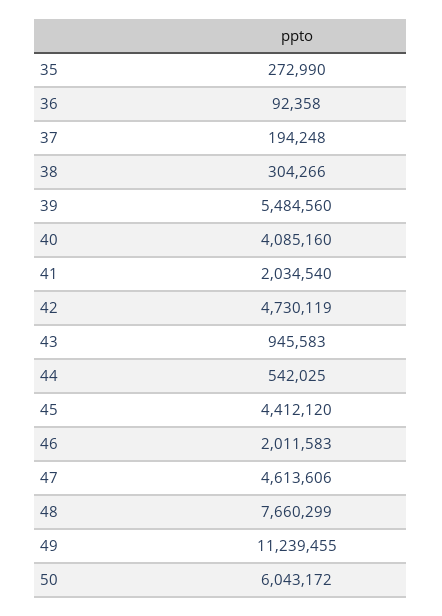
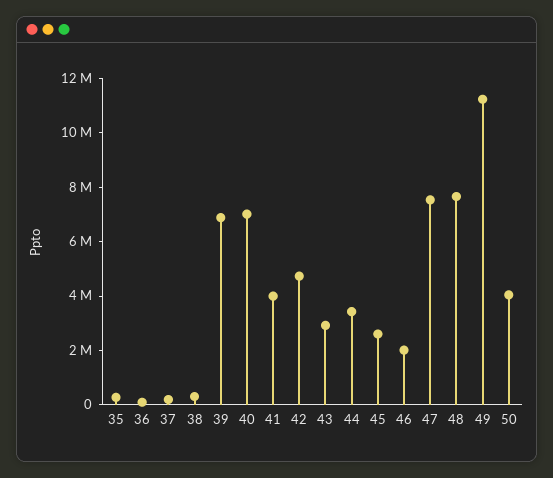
  {
    "35": 272990,
    "36": 92358,
    "37": 194248,
    "38": 304266,
-   "39": 5484560,
+   "39": 7000000,
-   "40": 4085160,
+   "40": 7000000,
-   "41": 2034540,
+   "41": 4000000,
    "42": 4730119,
-   "43": 945583,
+   "43": 3000000,
-   "44": 542025,
+   "44": 3500000,
-   "45": 4412120,
+   "45": 2500000,
    "46": 2011583,
-   "47": 4613606,
+   "47": 7500000,
    "48": 7660299,
    "49": 11239455,
-   "50": 6043172
+   "50": 4000000
  }

